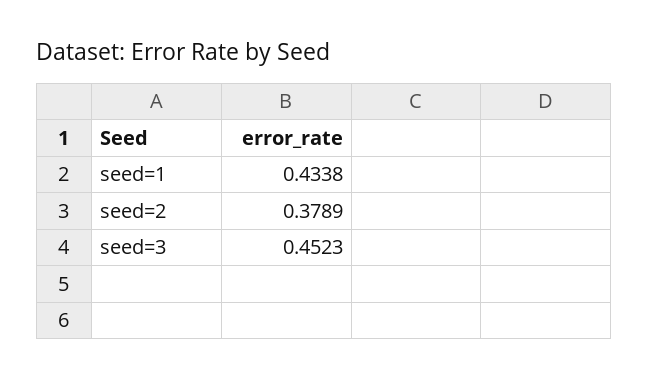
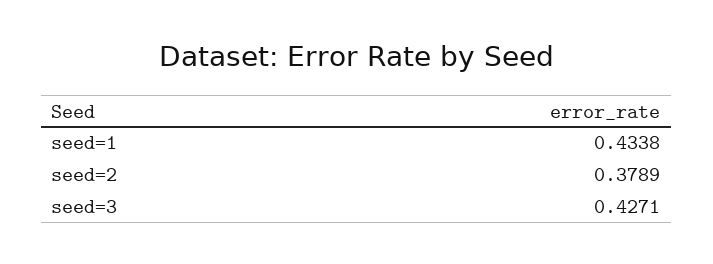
  {
    "seed=1": 0.4338,
    "seed=2": 0.3789,
-   "seed=3": 0.4523
+   "seed=3": 0.4271
  }

